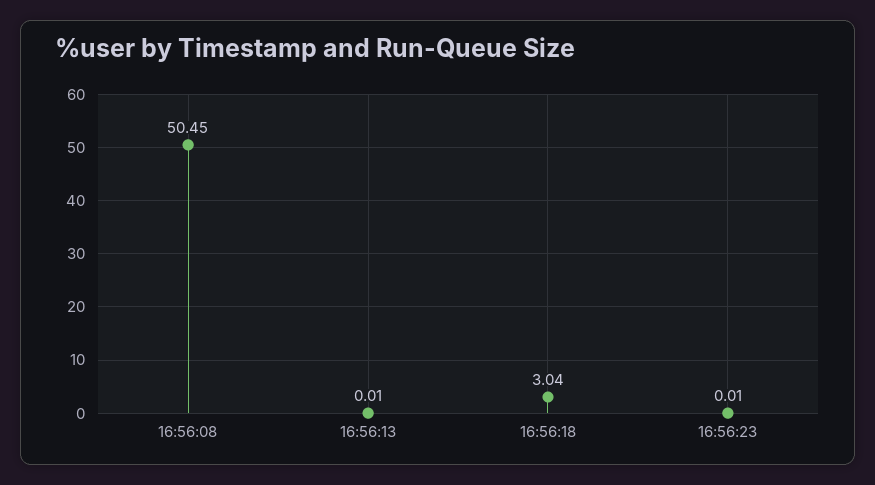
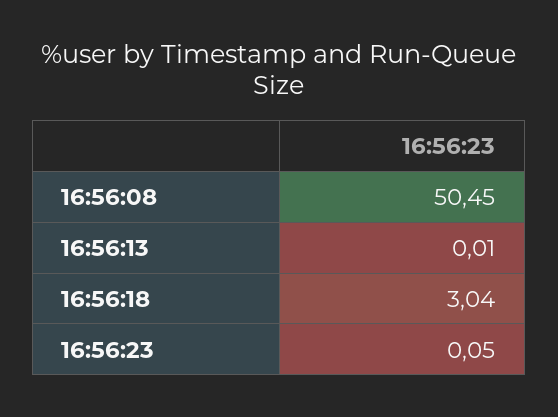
  {
    "16:56:08": 50.45,
    "16:56:13": 0.01,
    "16:56:18": 3.04,
-   "16:56:23": 0.01
+   "16:56:23": 0.05
  }

